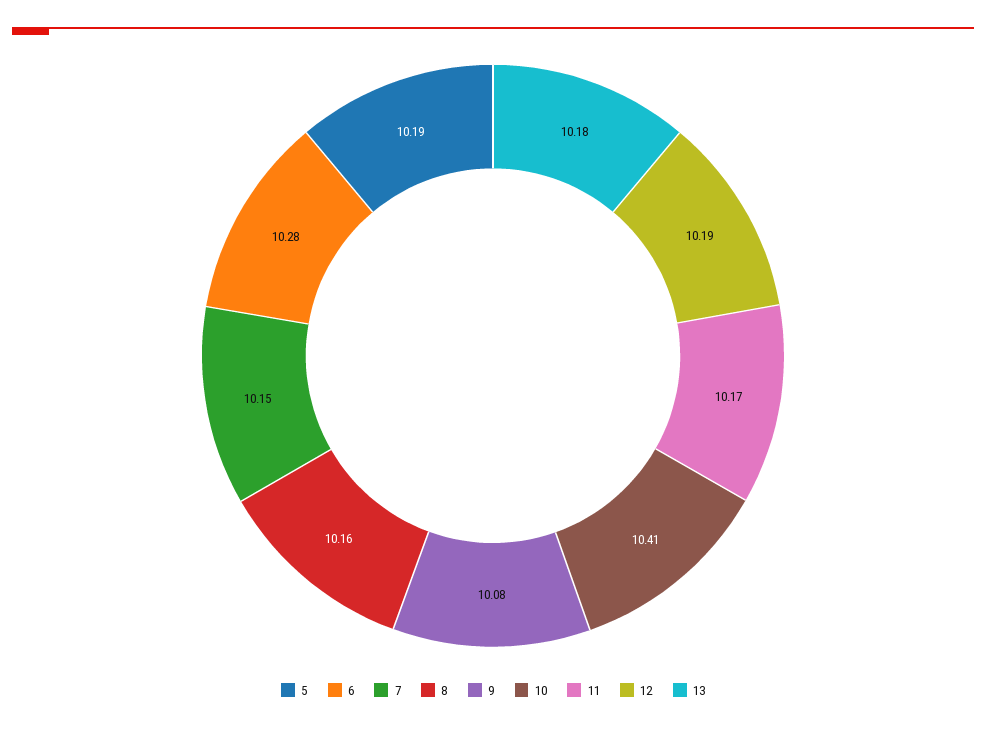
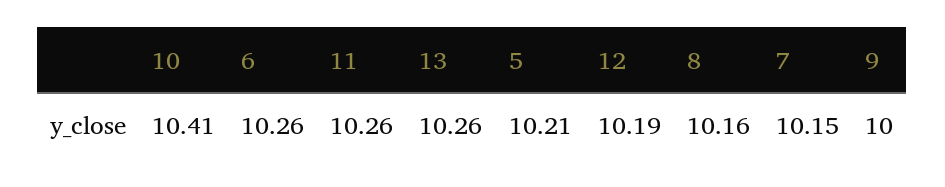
  {
-   "5": 10.19,
+   "5": 10.21,
-   "6": 10.28,
+   "6": 10.26,
    "7": 10.15,
    "8": 10.16,
-   "9": 10.08,
+   "9": 10,
    "10": 10.41,
-   "11": 10.17,
+   "11": 10.26,
    "12": 10.19,
-   "13": 10.18
+   "13": 10.26
  }

